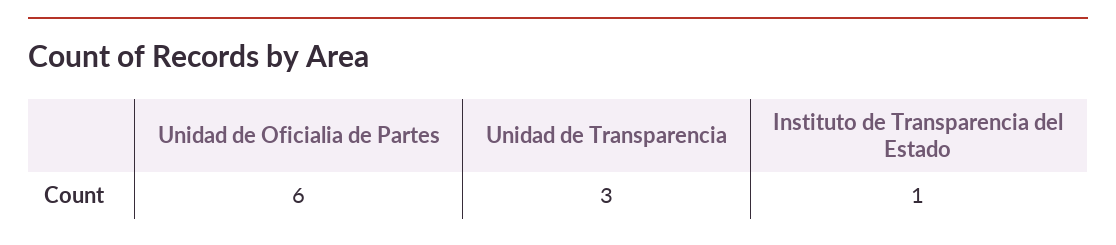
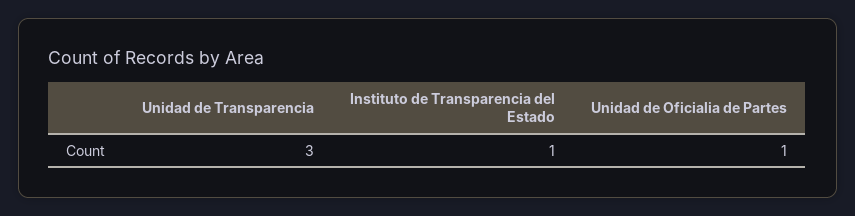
  {
-   "Unidad de Oficialia de Partes": 6,
+   "Unidad de Oficialia de Partes": 1,
    "Unidad de Transparencia": 3,
    "Instituto de Transparencia del Estado": 1
  }

